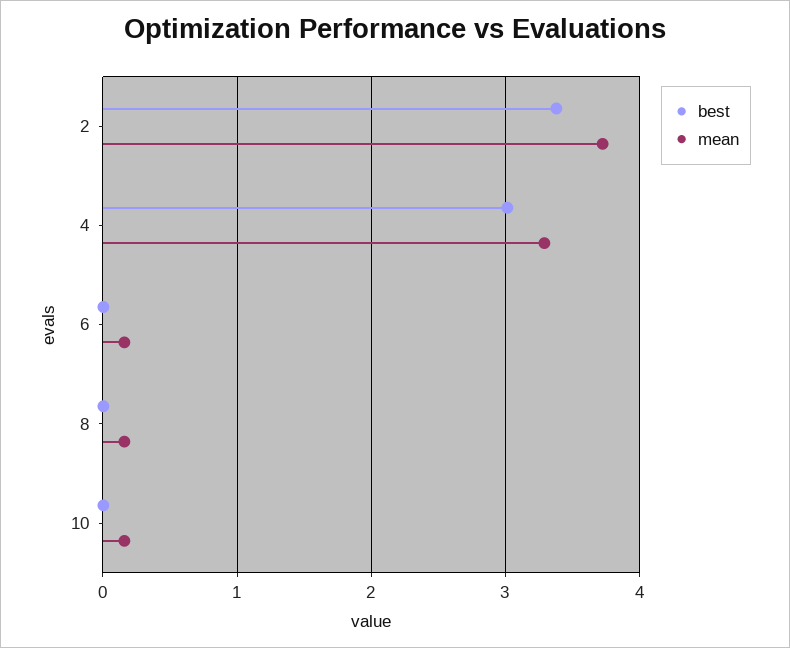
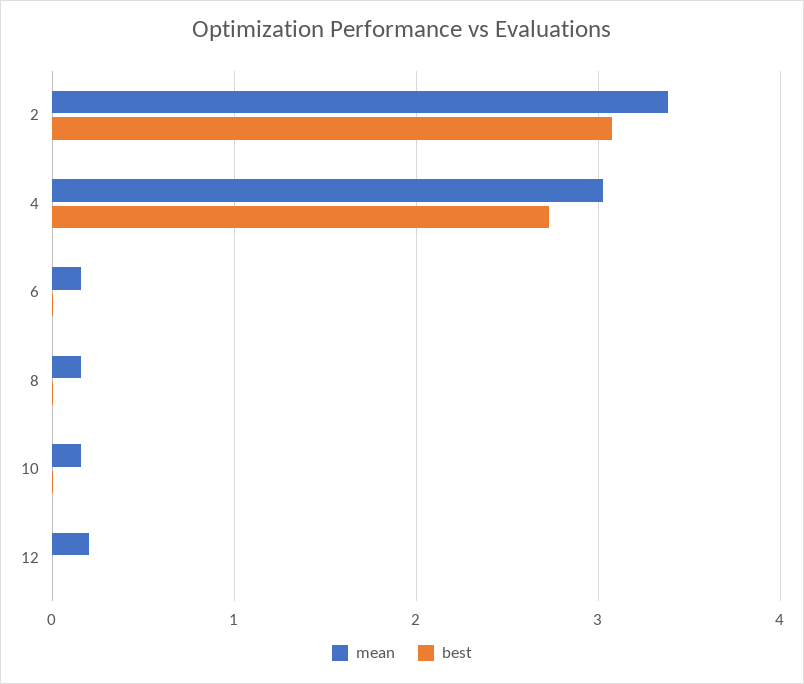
  {
    "best": {
-     "2": 3.4,
+     "2": 3.1,
-     "4": 3,
+     "4": 2.7,
      "6": 0,
      "8": 0,
-     "10": 0
+     "10": 0,
+     "12": 0
    },
    "mean": {
-     "2": 3.7,
+     "2": 3.4,
-     "4": 3.3,
+     "4": 3,
      "6": 0.2,
      "8": 0.2,
-     "10": 0.2
+     "10": 0.2,
+     "12": 0.2
    }
  }

